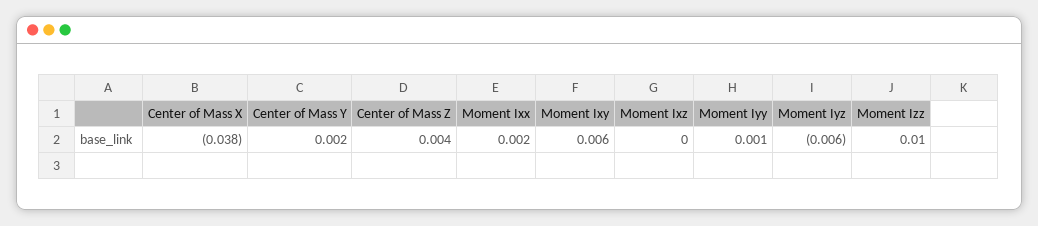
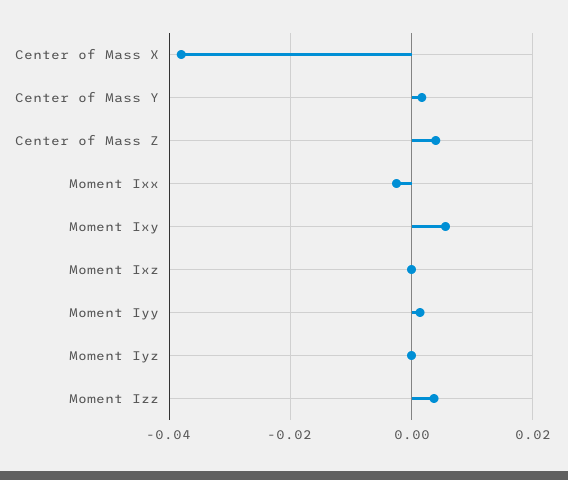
  {
    "Center of Mass X": -0.038,
    "Center of Mass Y": 0.002,
    "Center of Mass Z": 0.004,
-   "Moment Ixx": 0.002,
+   "Moment Ixx": -0.002,
    "Moment Ixy": 0.006,
    "Moment Ixz": 0,
    "Moment Iyy": 0.001,
-   "Moment Iyz": -0.006,
+   "Moment Iyz": 0,
-   "Moment Izz": 0.01
+   "Moment Izz": 0.004
  }

